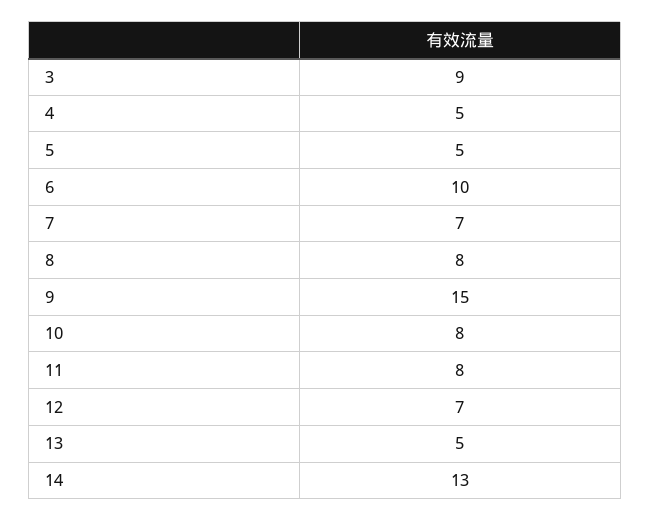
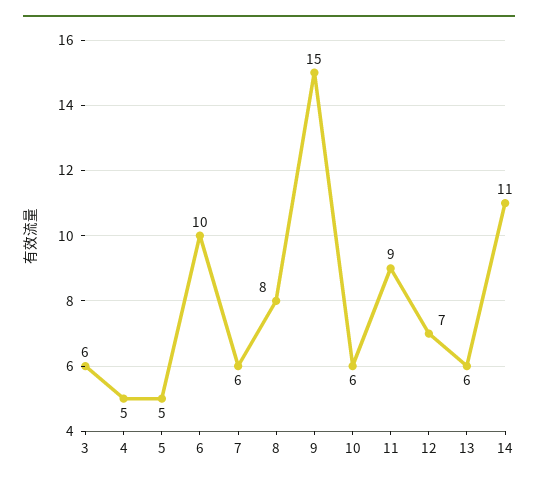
  {
-   "3": 9,
+   "3": 6,
    "4": 5,
    "5": 5,
    "6": 10,
-   "7": 7,
+   "7": 6,
    "8": 8,
    "9": 15,
-   "10": 8,
+   "10": 6,
-   "11": 8,
+   "11": 9,
    "12": 7,
-   "13": 5,
+   "13": 6,
-   "14": 13
+   "14": 11
  }

